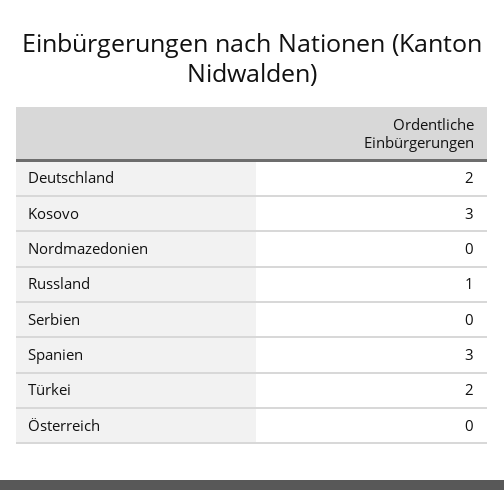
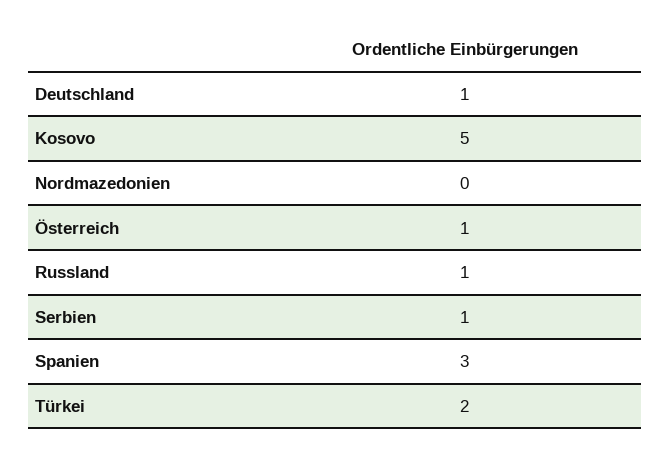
  {
-   "Deutschland": 2,
+   "Deutschland": 1,
-   "Kosovo": 3,
+   "Kosovo": 5,
    "Nordmazedonien": 0,
    "Russland": 1,
-   "Serbien": 0,
+   "Serbien": 1,
    "Spanien": 3,
    "Türkei": 2,
-   "Österreich": 0
+   "Österreich": 1
  }

